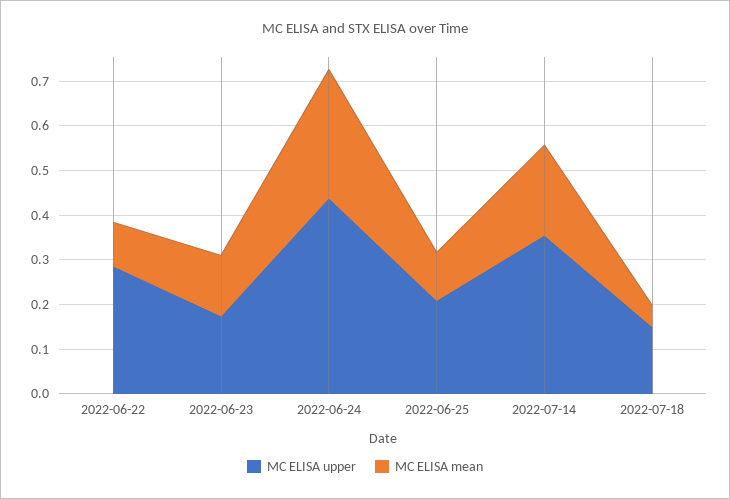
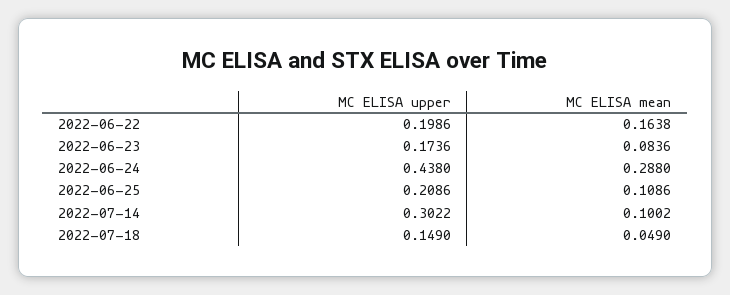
  {
    "MC ELISA upper": {
-     "2022-06-22": 0.28,
+     "2022-06-22": 0.1986,
      "2022-06-23": 0.1736,
      "2022-06-24": 0.438,
      "2022-06-25": 0.2086,
-     "2022-07-14": 0.36,
+     "2022-07-14": 0.3022,
      "2022-07-18": 0.149
    },
    "MC ELISA mean": {
-     "2022-06-22": 0.1,
+     "2022-06-22": 0.1638,
-     "2022-06-23": 0.14,
+     "2022-06-23": 0.0836,
      "2022-06-24": 0.288,
      "2022-06-25": 0.1086,
-     "2022-07-14": 0.2,
+     "2022-07-14": 0.1002,
      "2022-07-18": 0.049
    }
  }

